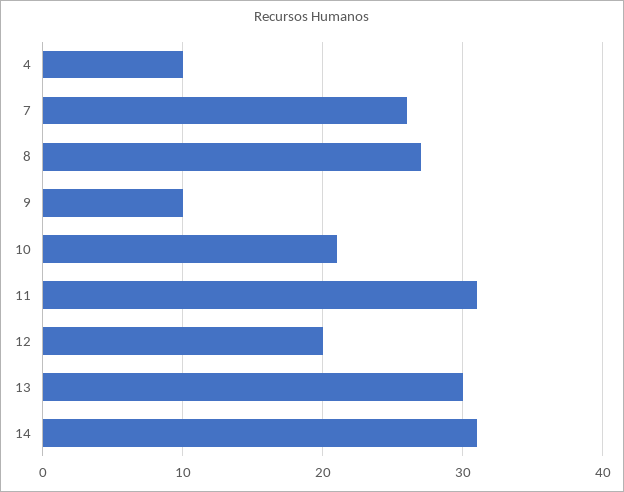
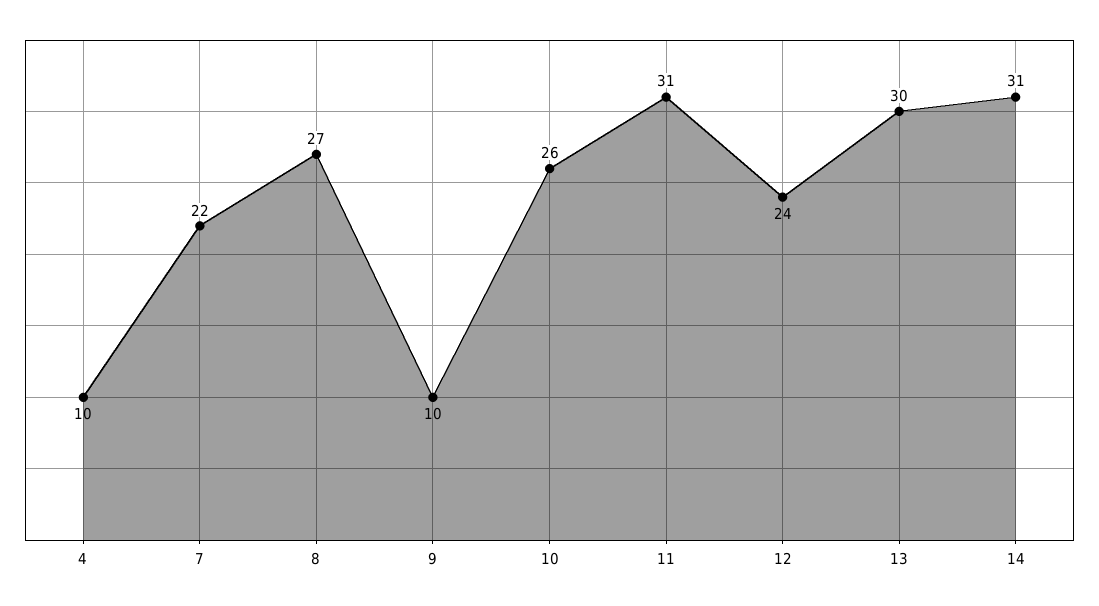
  {
    "4": 10,
-   "7": 26,
+   "7": 22,
    "8": 27,
    "9": 10,
-   "10": 21,
+   "10": 26,
    "11": 31,
-   "12": 20,
+   "12": 24,
    "13": 30,
    "14": 31
  }

